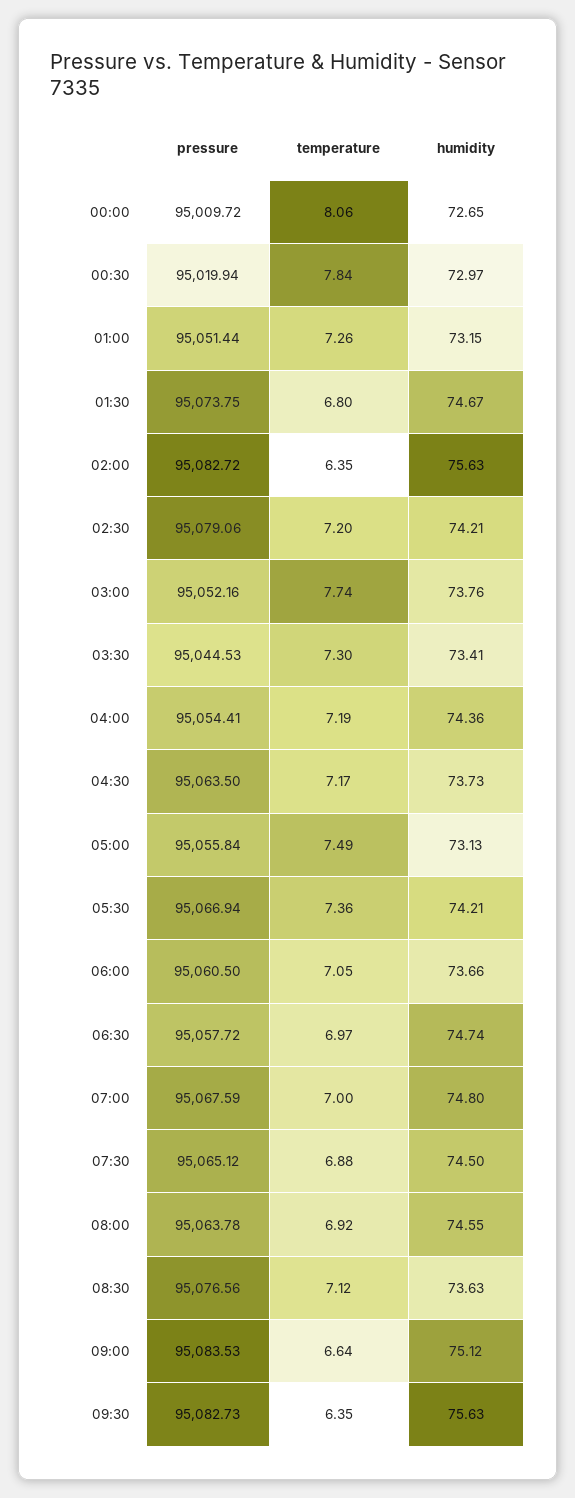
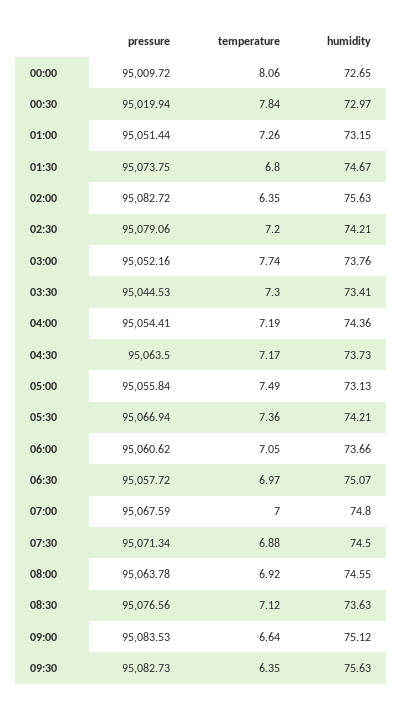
  {
    "pressure": {
      "00:00": 95009.72,
      "00:30": 95019.94,
      "01:00": 95051.44,
      "01:30": 95073.75,
      "02:00": 95082.72,
      "02:30": 95079.06,
      "03:00": 95052.16,
      "03:30": 95044.53,
      "04:00": 95054.41,
      "04:30": 95063.5,
      "05:00": 95055.84,
      "05:30": 95066.94,
-     "06:00": 95060.5,
+     "06:00": 95060.62,
      "06:30": 95057.72,
      "07:00": 95067.59,
-     "07:30": 95065.12,
+     "07:30": 95071.34,
      "08:00": 95063.78,
      "08:30": 95076.56,
      "09:00": 95083.53,
      "09:30": 95082.73
    },
    "temperature": {
      "00:00": 8.06,
      "00:30": 7.84,
      "01:00": 7.26,
      "01:30": 6.8,
      "02:00": 6.35,
      "02:30": 7.2,
      "03:00": 7.74,
      "03:30": 7.3,
      "04:00": 7.19,
      "04:30": 7.17,
      "05:00": 7.49,
      "05:30": 7.36,
      "06:00": 7.05,
      "06:30": 6.97,
      "07:00": 7,
      "07:30": 6.88,
      "08:00": 6.92,
      "08:30": 7.12,
      "09:00": 6.64,
      "09:30": 6.35
    },
    "humidity": {
      "00:00": 72.65,
      "00:30": 72.97,
      "01:00": 73.15,
      "01:30": 74.67,
      "02:00": 75.63,
      "02:30": 74.21,
      "03:00": 73.76,
      "03:30": 73.41,
      "04:00": 74.36,
      "04:30": 73.73,
      "05:00": 73.13,
      "05:30": 74.21,
      "06:00": 73.66,
-     "06:30": 74.74,
+     "06:30": 75.07,
      "07:00": 74.8,
      "07:30": 74.5,
      "08:00": 74.55,
      "08:30": 73.63,
      "09:00": 75.12,
      "09:30": 75.63
    }
  }

